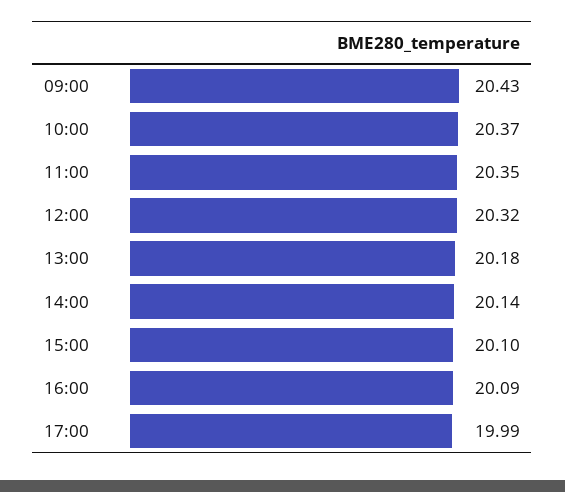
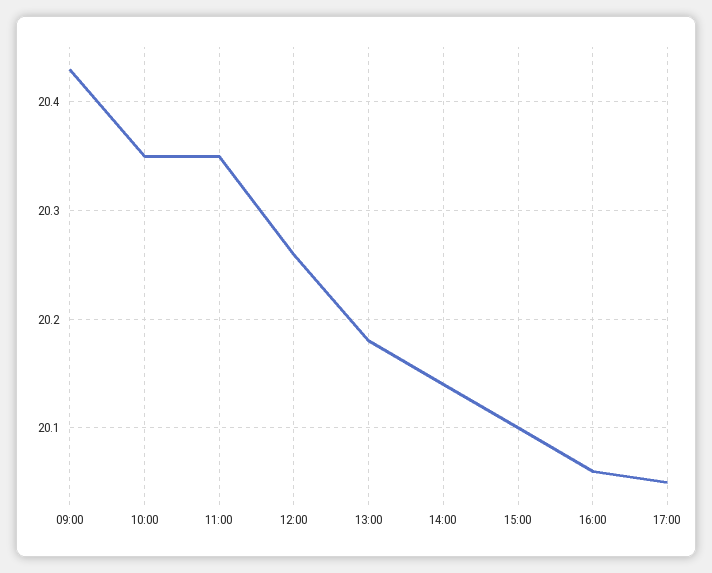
  {
    "09:00": 20.43,
-   "10:00": 20.37,
+   "10:00": 20.35,
    "11:00": 20.35,
-   "12:00": 20.32,
+   "12:00": 20.26,
    "13:00": 20.18,
    "14:00": 20.14,
    "15:00": 20.1,
-   "16:00": 20.09,
+   "16:00": 20.06,
-   "17:00": 19.99
+   "17:00": 20.05
  }

